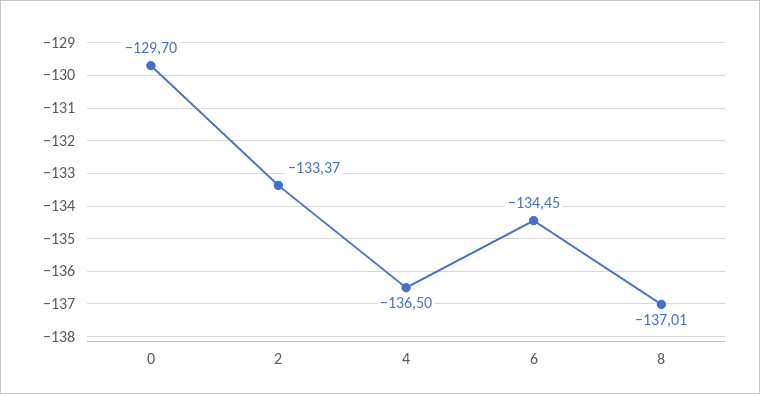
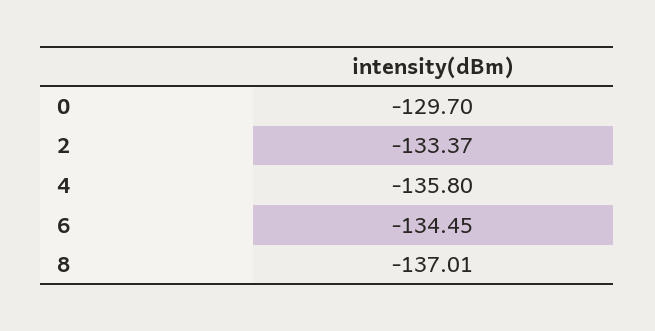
  {
    "0": -129.7,
    "2": -133.37,
-   "4": -136.5,
+   "4": -135.8,
    "6": -134.45,
    "8": -137.01
  }

